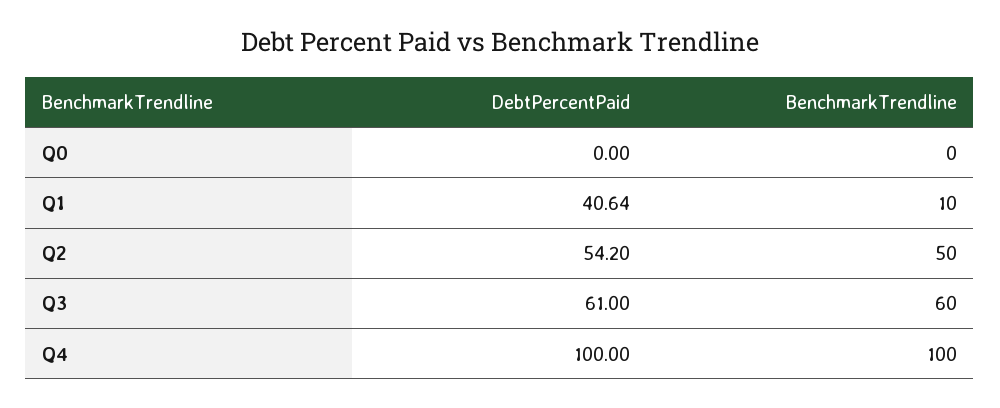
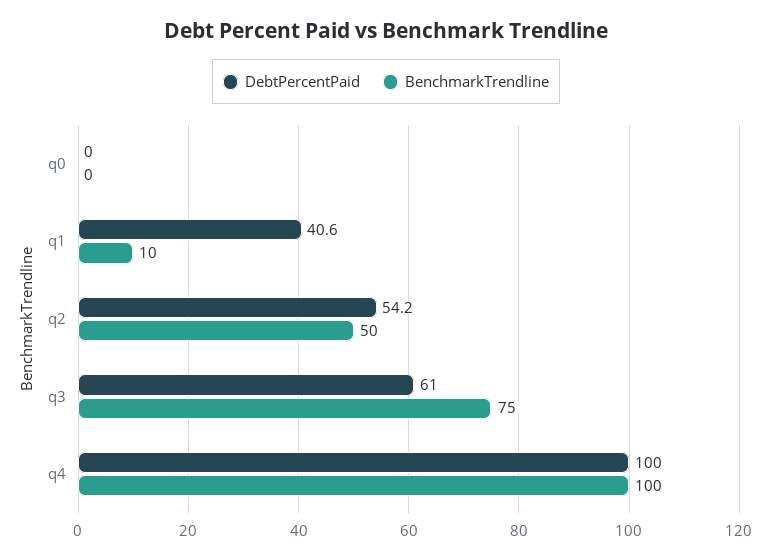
  {
    "DebtPercentPaid": {
      "Q0": 0,
      "Q1": 40.64,
      "Q2": 54.2,
      "Q3": 61,
      "Q4": 100
    },
    "BenchmarkTrendline": {
      "Q0": 0,
      "Q1": 10,
      "Q2": 50,
-     "Q3": 60,
+     "Q3": 75,
      "Q4": 100
    }
  }

